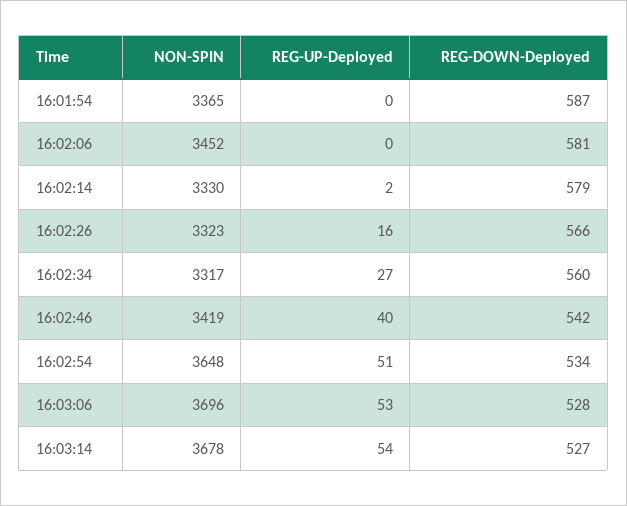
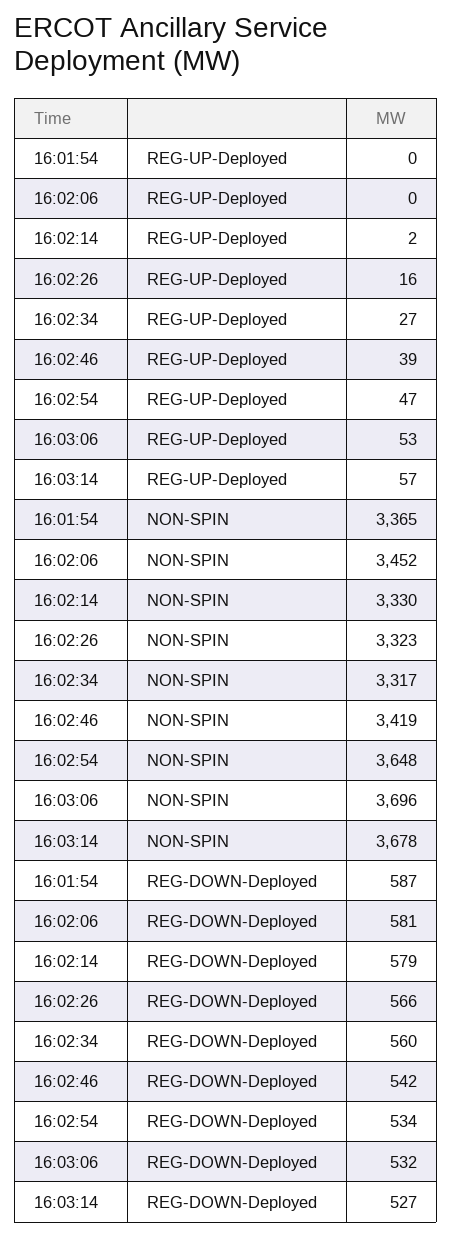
  {
    "NON-SPIN": {
      "16:01:54": 3365,
      "16:02:06": 3452,
      "16:02:14": 3330,
      "16:02:26": 3323,
      "16:02:34": 3317,
      "16:02:46": 3419,
      "16:02:54": 3648,
      "16:03:06": 3696,
      "16:03:14": 3678
    },
    "REG-UP-Deployed": {
      "16:01:54": 0,
      "16:02:06": 0,
      "16:02:14": 2,
      "16:02:26": 16,
      "16:02:34": 27,
-     "16:02:46": 40,
+     "16:02:46": 39,
-     "16:02:54": 51,
+     "16:02:54": 47,
      "16:03:06": 53,
-     "16:03:14": 54
+     "16:03:14": 57
    },
    "REG-DOWN-Deployed": {
      "16:01:54": 587,
      "16:02:06": 581,
      "16:02:14": 579,
      "16:02:26": 566,
      "16:02:34": 560,
      "16:02:46": 542,
      "16:02:54": 534,
-     "16:03:06": 528,
+     "16:03:06": 532,
      "16:03:14": 527
    }
  }

